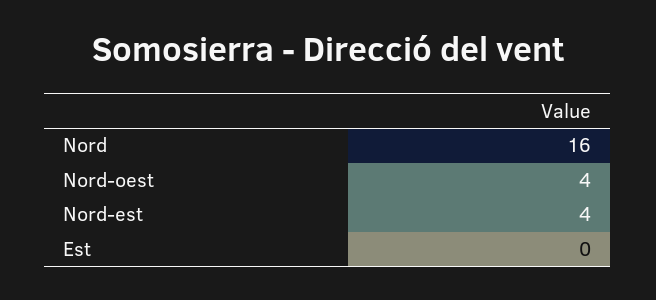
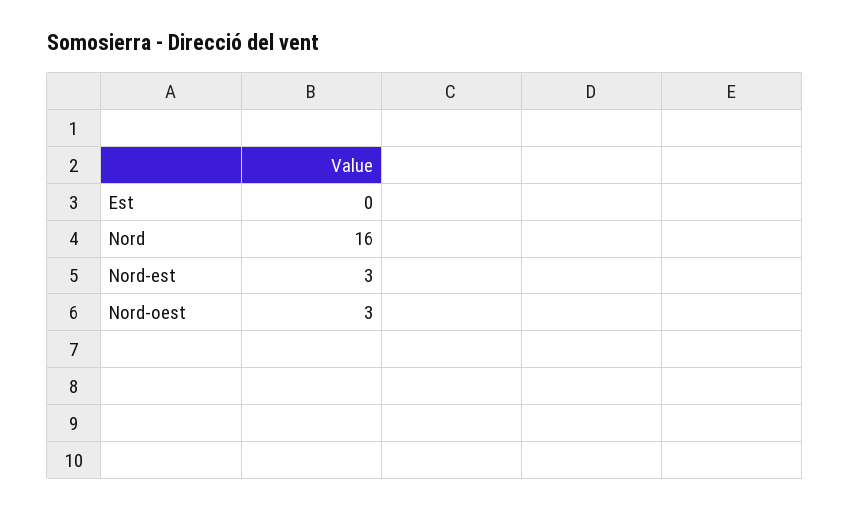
  {
    "Nord": 16,
-   "Nord-oest": 4,
+   "Nord-oest": 3,
-   "Nord-est": 4,
+   "Nord-est": 3,
    "Est": 0
  }

